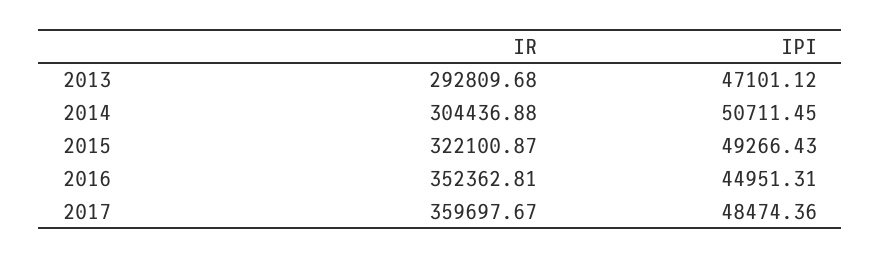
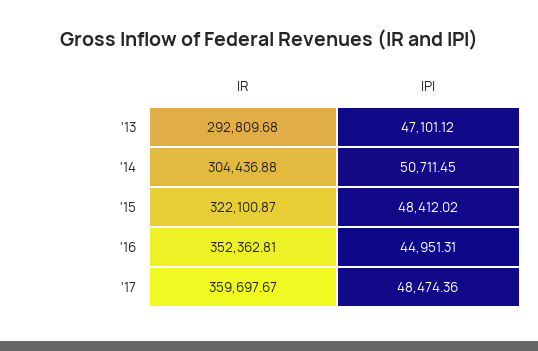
  {
    "IR": {
      "2013": 292809.68,
      "2014": 304436.88,
      "2015": 322100.87,
      "2016": 352362.81,
      "2017": 359697.67
    },
    "IPI": {
      "2013": 47101.12,
      "2014": 50711.45,
-     "2015": 49266.43,
+     "2015": 48412.02,
      "2016": 44951.31,
      "2017": 48474.36
    }
  }

